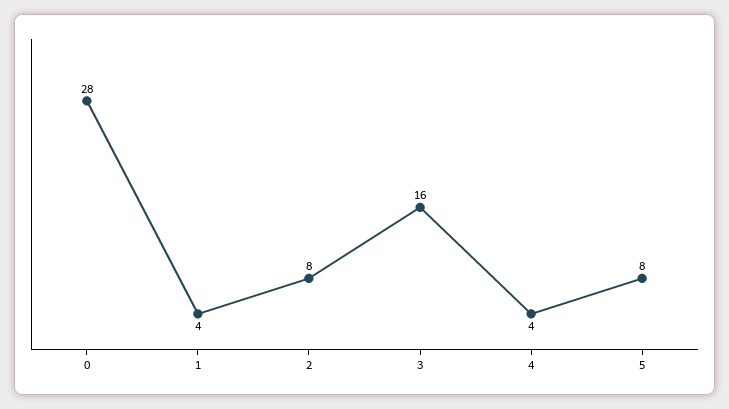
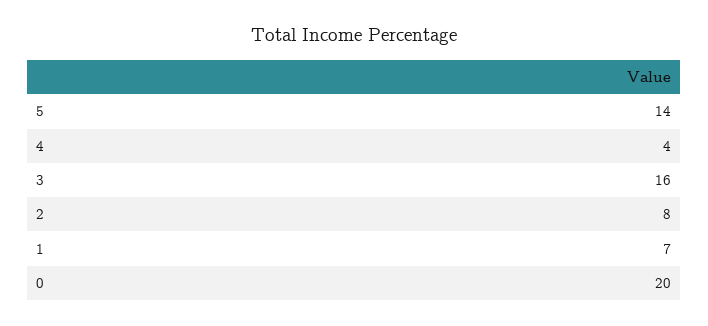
  {
-   "0": 28,
+   "0": 20,
-   "1": 4,
+   "1": 7,
    "2": 8,
    "3": 16,
    "4": 4,
-   "5": 8
+   "5": 14
  }

